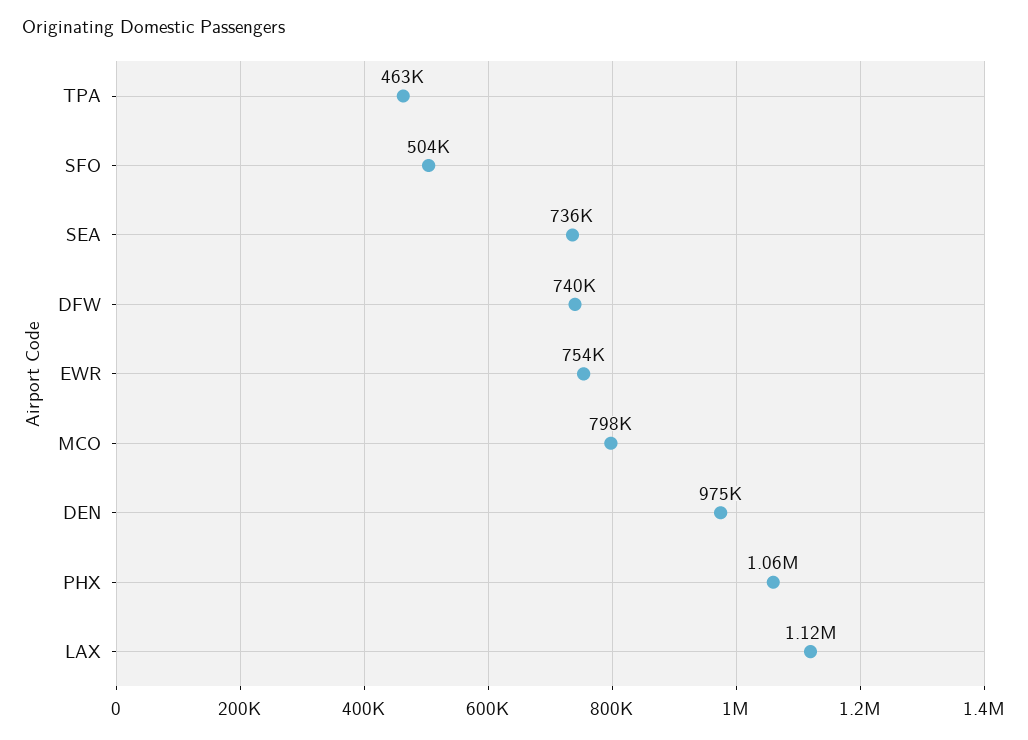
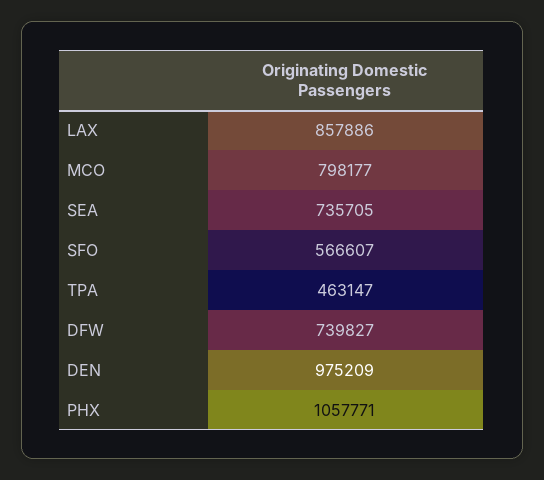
  {
    "TPA": 463147,
-   "SFO": 504000,
+   "SFO": 566607,
    "SEA": 735705,
    "DFW": 739827,
-   "EWR": 754000,
    "MCO": 798177,
    "DEN": 975209,
    "PHX": 1057771,
-   "LAX": 1120000
+   "LAX": 857886
  }

